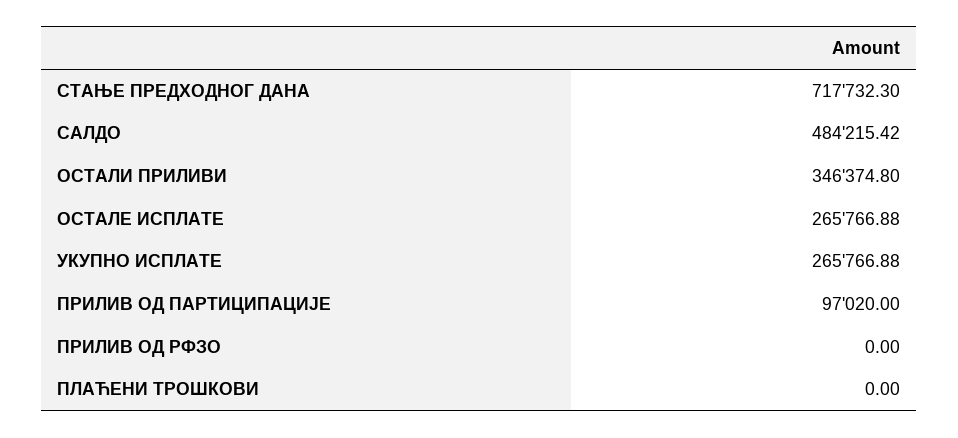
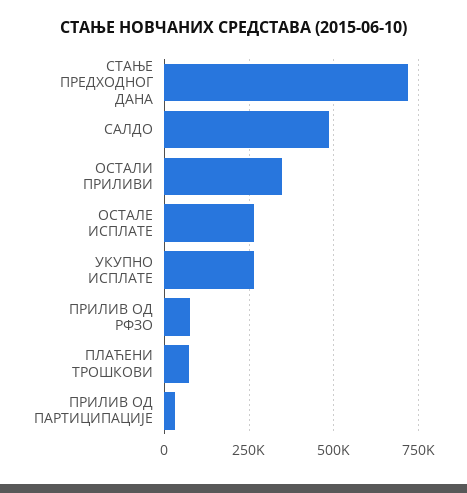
  {
    "СТАЊЕ ПРЕДХОДНОГ ДАНА": 717732.3,
    "САЛДО": 484215.42,
    "ОСТАЛИ ПРИЛИВИ": 346374.8,
    "ОСТАЛЕ ИСПЛАТЕ": 265766.88,
    "УКУПНО ИСПЛАТЕ": 265766.88,
-   "ПРИЛИВ ОД ПАРТИЦИПАЦИЈЕ": 97020,
+   "ПРИЛИВ ОД ПАРТИЦИПАЦИЈЕ": 25000,
-   "ПРИЛИВ ОД РФЗО": 0,
+   "ПРИЛИВ ОД РФЗО": 75000,
-   "ПЛАЋЕНИ ТРОШКОВИ": 0
+   "ПЛАЋЕНИ ТРОШКОВИ": 75000
  }

